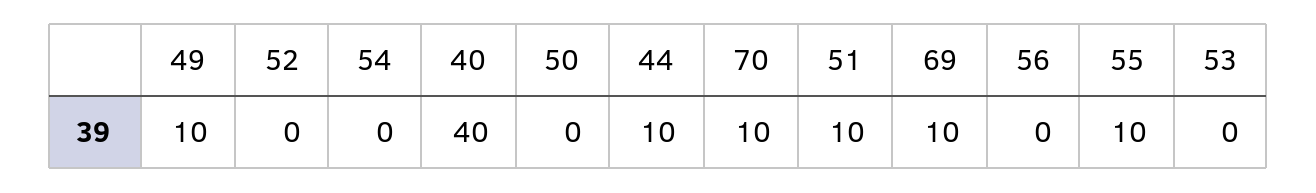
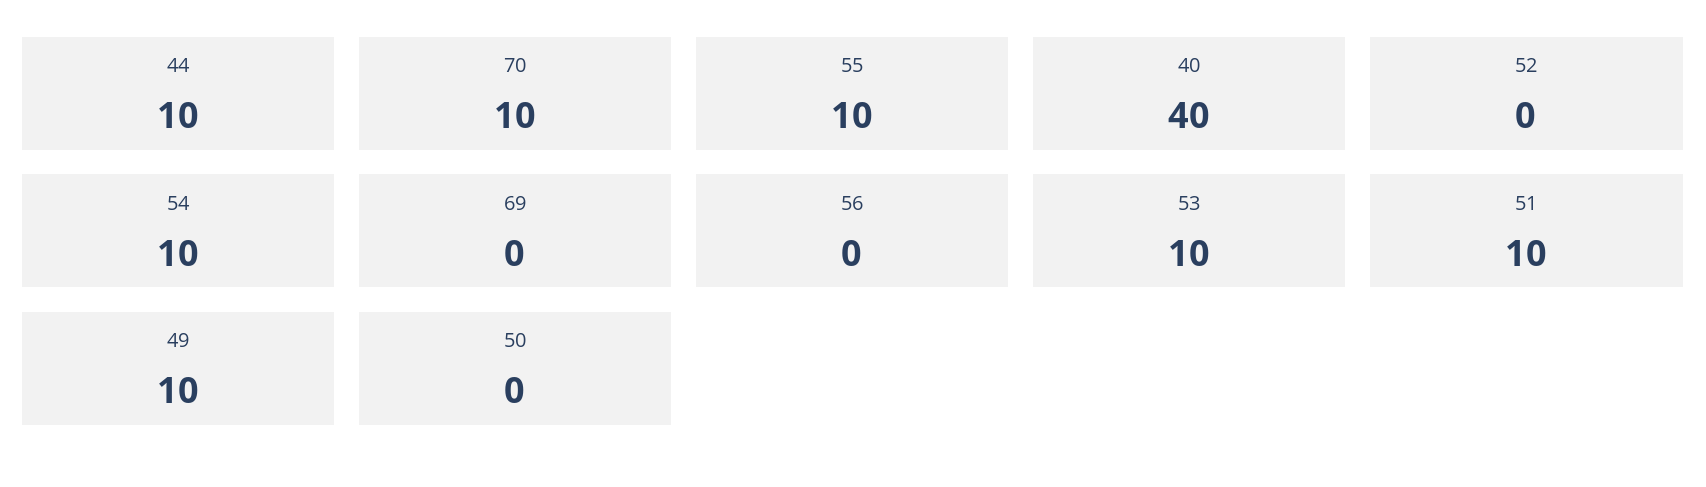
  {
    "49": 10,
    "52": 0,
-   "54": 0,
+   "54": 10,
    "40": 40,
    "50": 0,
    "44": 10,
    "70": 10,
    "51": 10,
-   "69": 10,
+   "69": 0,
    "56": 0,
    "55": 10,
-   "53": 0
+   "53": 10
  }

